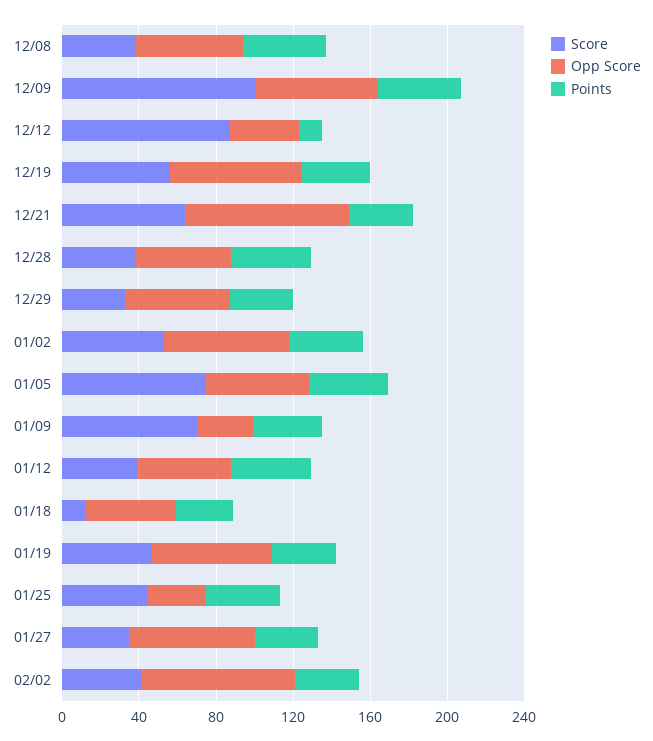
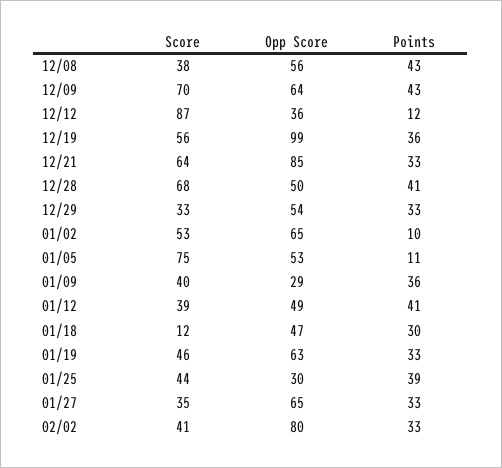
  {
    "Score": {
      "12/08": 38,
-     "12/09": 100,
+     "12/09": 70,
      "12/12": 87,
      "12/19": 56,
      "12/21": 64,
-     "12/28": 40,
+     "12/28": 68,
      "12/29": 33,
      "01/02": 53,
      "01/05": 75,
-     "01/09": 70,
+     "01/09": 40,
      "01/12": 39,
      "01/18": 12,
      "01/19": 46,
      "01/25": 44,
      "01/27": 35,
      "02/02": 41
    },
    "Opp Score": {
      "12/08": 56,
      "12/09": 64,
      "12/12": 36,
-     "12/19": 70,
+     "12/19": 99,
      "12/21": 85,
      "12/28": 50,
      "12/29": 54,
      "01/02": 65,
      "01/05": 53,
      "01/09": 29,
      "01/12": 49,
      "01/18": 47,
      "01/19": 63,
      "01/25": 30,
      "01/27": 65,
      "02/02": 80
    },
    "Points": {
      "12/08": 43,
      "12/09": 43,
      "12/12": 12,
      "12/19": 36,
      "12/21": 33,
      "12/28": 41,
      "12/29": 33,
-     "01/02": 40,
+     "01/02": 10,
-     "01/05": 40,
+     "01/05": 11,
      "01/09": 36,
      "01/12": 41,
      "01/18": 30,
      "01/19": 33,
      "01/25": 39,
      "01/27": 33,
      "02/02": 33
    }
  }

